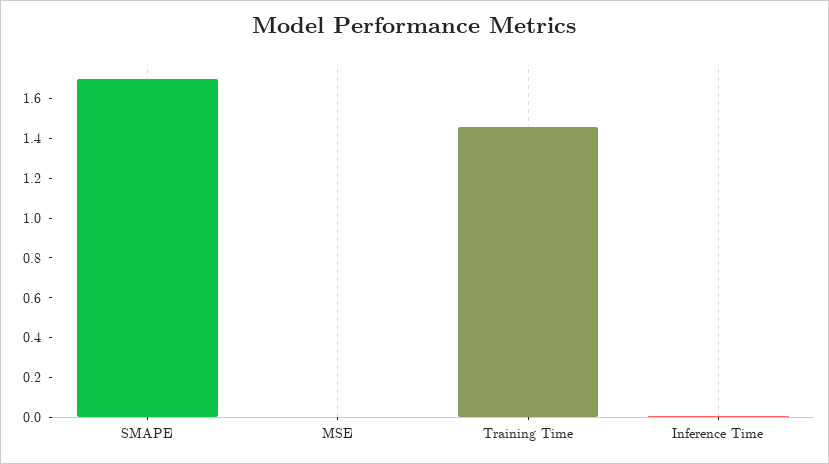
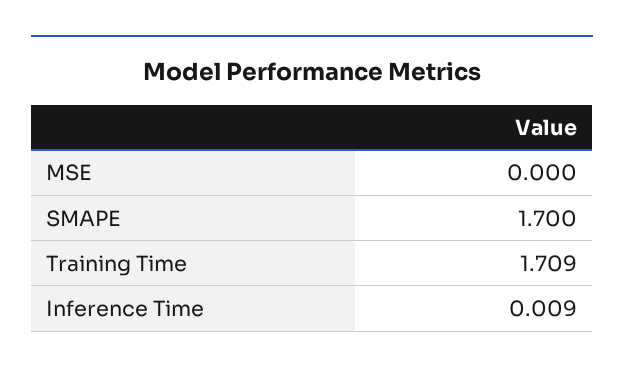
  {
    "SMAPE": 1.7,
    "MSE": 0,
-   "Training Time": 1.45,
+   "Training Time": 1.709,
    "Inference Time": 0.009
  }

